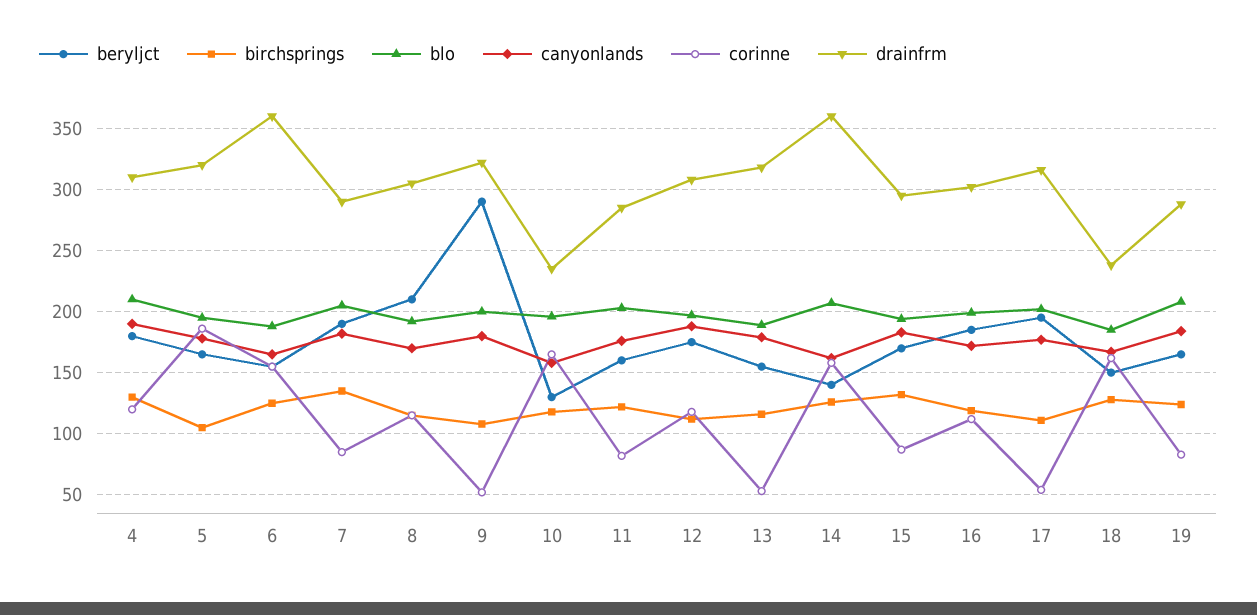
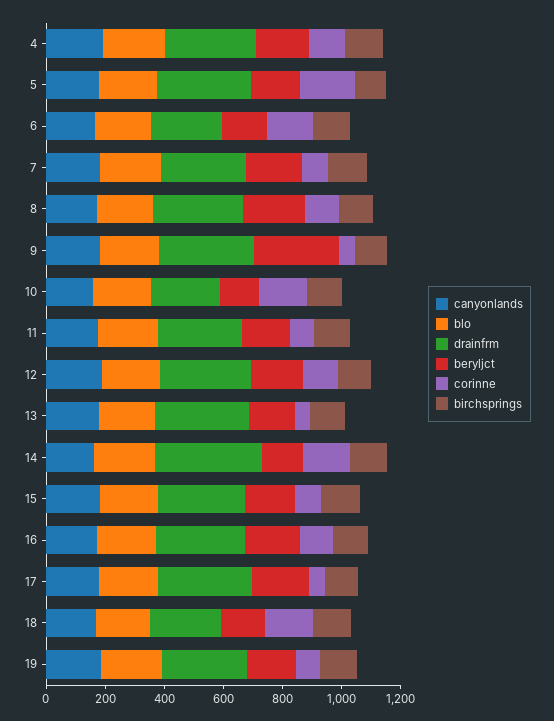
  {
    "beryljct": {
      "4": 180,
      "5": 165,
      "6": 155,
      "7": 190,
      "8": 210,
      "9": 290,
      "10": 130,
      "11": 160,
      "12": 175,
      "13": 155,
      "14": 140,
      "15": 170,
      "16": 185,
      "17": 195,
      "18": 150,
      "19": 165
    },
    "birchsprings": {
      "4": 130,
      "5": 105,
      "6": 125,
      "7": 135,
      "8": 115,
      "9": 110,
      "10": 120,
      "11": 120,
      "12": 110,
      "13": 115,
      "14": 125,
      "15": 130,
      "16": 120,
      "17": 110,
      "18": 130,
      "19": 125
    },
    "blo": {
      "4": 210,
      "5": 195,
      "6": 190,
      "7": 205,
      "8": 190,
      "9": 200,
      "10": 195,
      "11": 205,
      "12": 195,
      "13": 190,
      "14": 205,
      "15": 195,
      "16": 200,
      "17": 200,
      "18": 185,
      "19": 210
    },
    "canyonlands": {
      "4": 190,
      "5": 180,
      "6": 165,
      "7": 180,
      "8": 170,
      "9": 180,
      "10": 160,
      "11": 175,
      "12": 190,
      "13": 180,
      "14": 160,
      "15": 185,
      "16": 170,
      "17": 175,
      "18": 165,
      "19": 185
    },
    "corinne": {
      "4": 120,
      "5": 185,
      "6": 155,
      "7": 85,
      "8": 115,
      "9": 50,
      "10": 165,
      "11": 80,
      "12": 120,
      "13": 55,
      "14": 160,
      "15": 85,
      "16": 110,
      "17": 55,
      "18": 160,
      "19": 85
    },
    "drainfrm": {
      "4": 310,
      "5": 320,
-     "6": 360,
+     "6": 250,
      "7": 290,
      "8": 305,
      "9": 320,
      "10": 235,
      "11": 285,
      "12": 310,
      "13": 320,
      "14": 360,
      "15": 295,
      "16": 300,
      "17": 315,
      "18": 240,
      "19": 290
    }
  }

